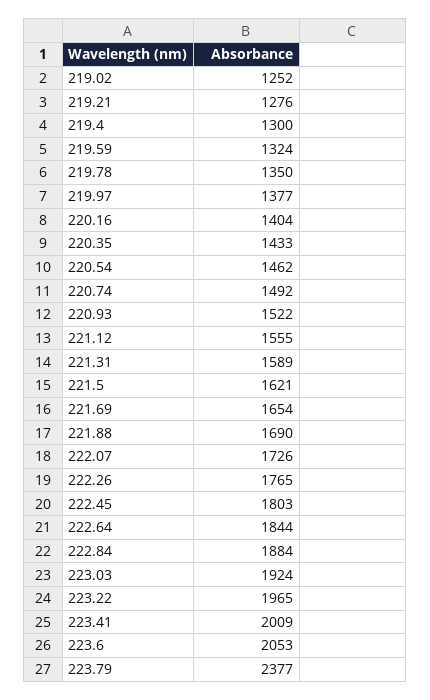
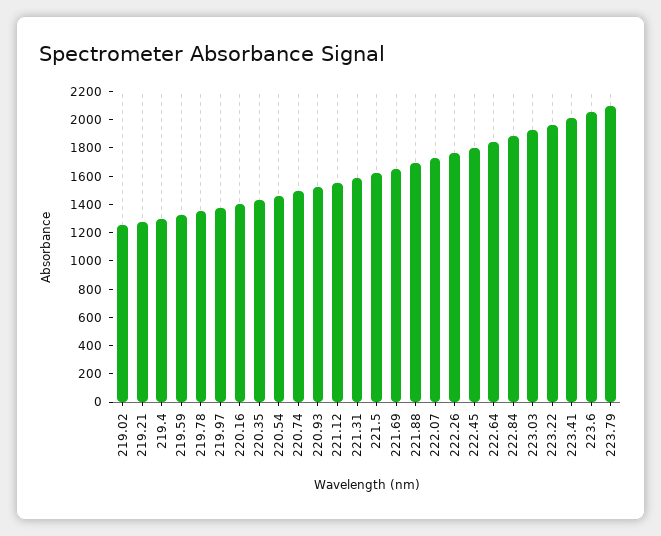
  {
    "219.02": 1252,
    "219.21": 1276,
    "219.4": 1300,
    "219.59": 1324,
    "219.78": 1350,
    "219.97": 1377,
    "220.16": 1404,
    "220.35": 1433,
    "220.54": 1462,
    "220.74": 1492,
    "220.93": 1522,
    "221.12": 1555,
    "221.31": 1589,
    "221.5": 1621,
    "221.69": 1654,
    "221.88": 1690,
    "222.07": 1726,
    "222.26": 1765,
    "222.45": 1803,
    "222.64": 1844,
    "222.84": 1884,
    "223.03": 1924,
    "223.22": 1965,
    "223.41": 2009,
    "223.6": 2053,
-   "223.79": 2377
+   "223.79": 2100
  }

